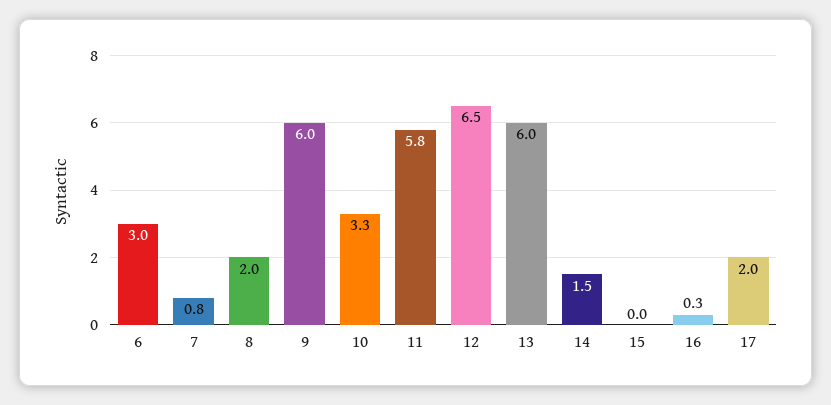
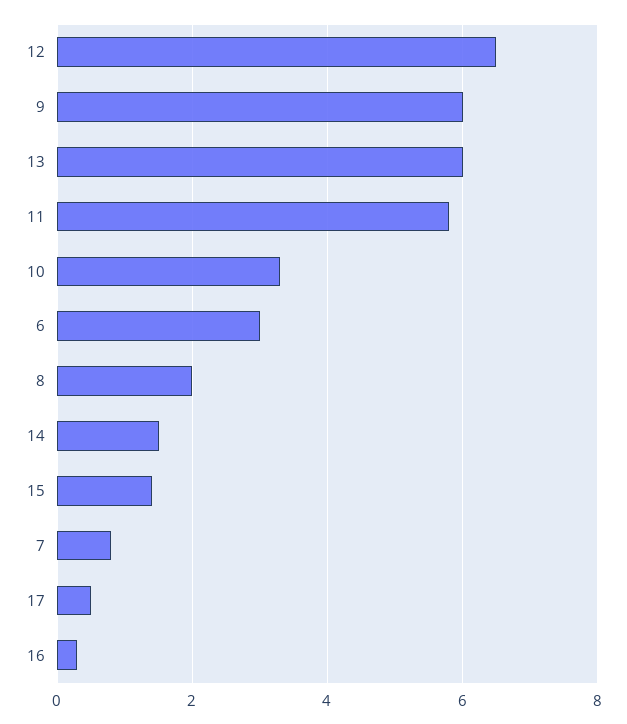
  {
    "6": 3,
    "7": 0.8,
    "8": 2,
    "9": 6,
    "10": 3.3,
    "11": 5.8,
    "12": 6.5,
    "13": 6,
    "14": 1.5,
-   "15": 0,
+   "15": 1.5,
    "16": 0.3,
-   "17": 2
+   "17": 0.5
  }

